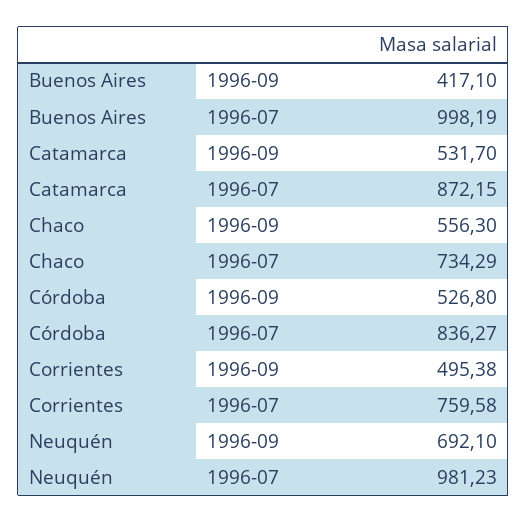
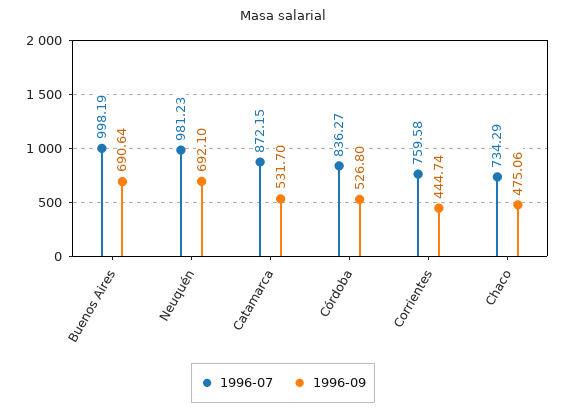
  {
    "1996-09": {
-     "Buenos Aires": 417.1,
+     "Buenos Aires": 690.64,
      "Catamarca": 531.7,
-     "Chaco": 556.3,
+     "Chaco": 475.06,
      "Córdoba": 526.8,
-     "Corrientes": 495.38,
+     "Corrientes": 444.74,
      "Neuquén": 692.1
    },
    "1996-07": {
      "Buenos Aires": 998.19,
      "Catamarca": 872.15,
      "Chaco": 734.29,
      "Córdoba": 836.27,
      "Corrientes": 759.58,
      "Neuquén": 981.23
    }
  }

